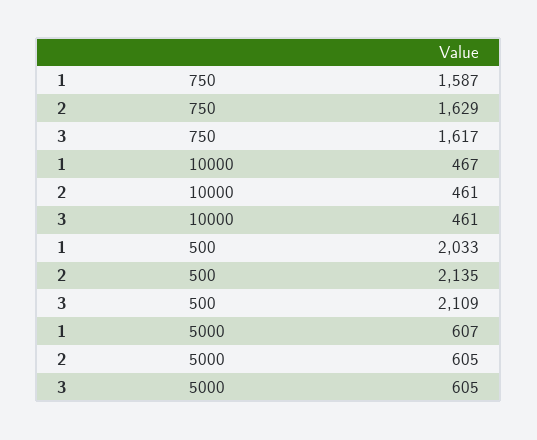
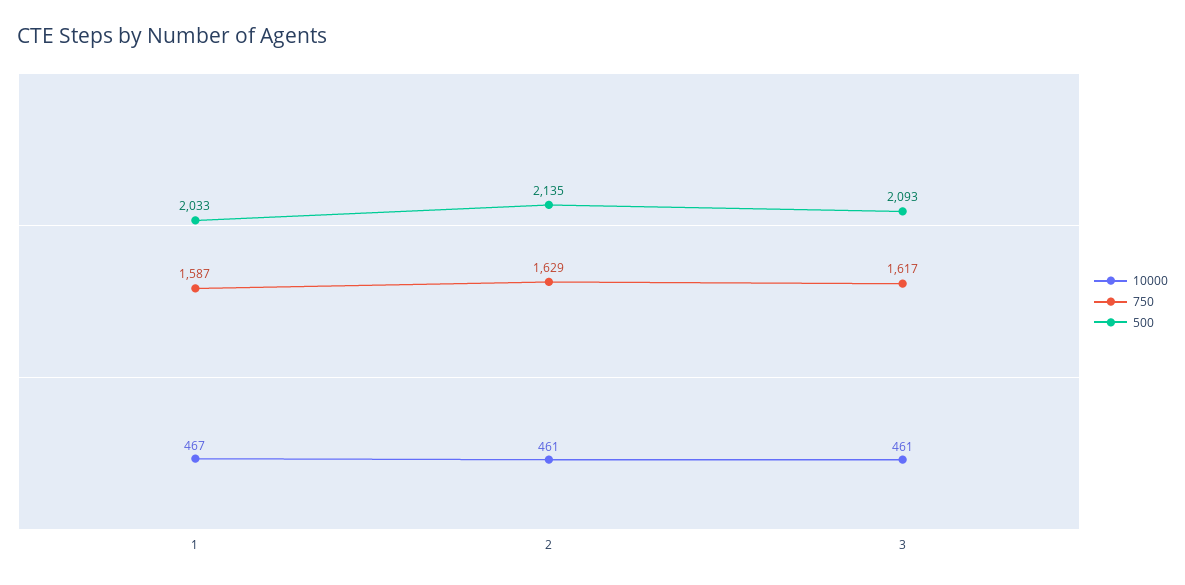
  {
    "750": {
      "1": 1587,
      "2": 1629,
      "3": 1617
    },
    "10000": {
      "1": 467,
      "2": 461,
      "3": 461
    },
    "500": {
      "1": 2033,
      "2": 2135,
-     "3": 2109
+     "3": 2093
-   },
+   }
-   "5000": {
-     "1": 607,
-     "2": 605,
-     "3": 605
-   }
  }

